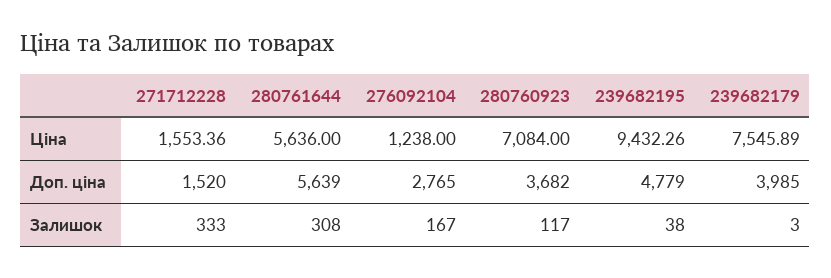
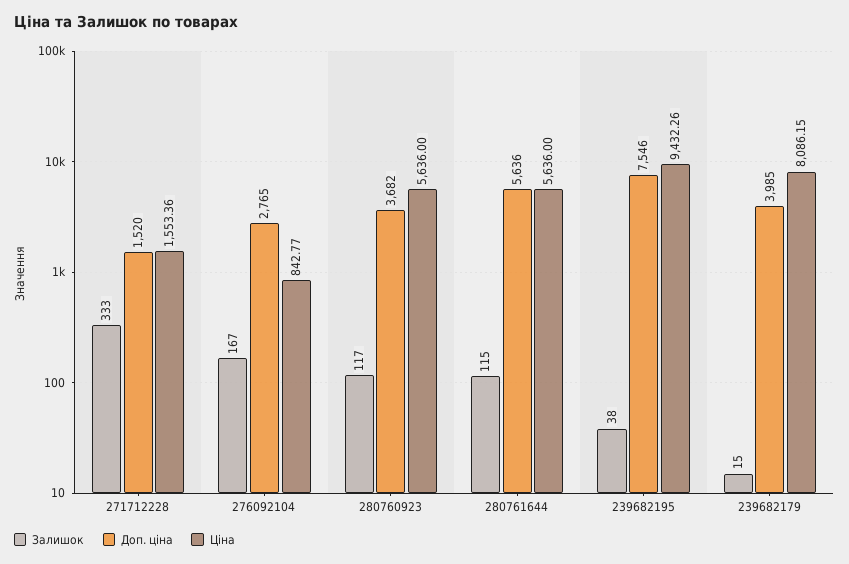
  {
    "Ціна": {
      "271712228": 1553.36,
      "280761644": 5636,
-     "276092104": 1238,
+     "276092104": 842.77,
-     "280760923": 7084,
+     "280760923": 5636,
      "239682195": 9432.26,
-     "239682179": 7545.89
+     "239682179": 8086.15
    },
    "Доп. ціна": {
      "271712228": 1520,
-     "280761644": 5639,
+     "280761644": 5636,
      "276092104": 2765,
      "280760923": 3682,
-     "239682195": 4779,
+     "239682195": 7546,
      "239682179": 3985
    },
    "Залишок": {
      "271712228": 333,
-     "280761644": 308,
+     "280761644": 115,
      "276092104": 167,
      "280760923": 117,
      "239682195": 38,
-     "239682179": 3
+     "239682179": 15
    }
  }

